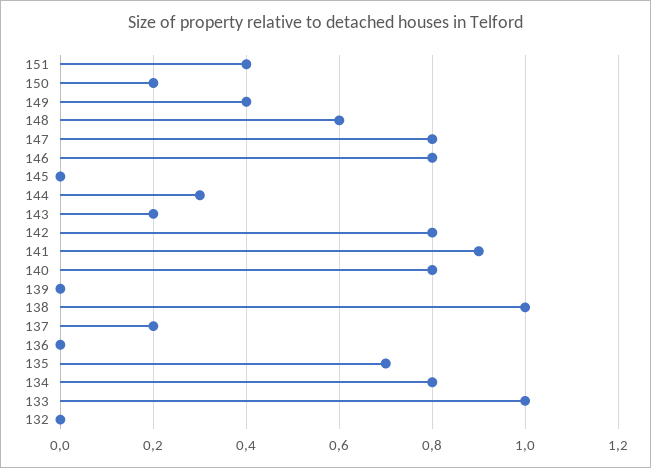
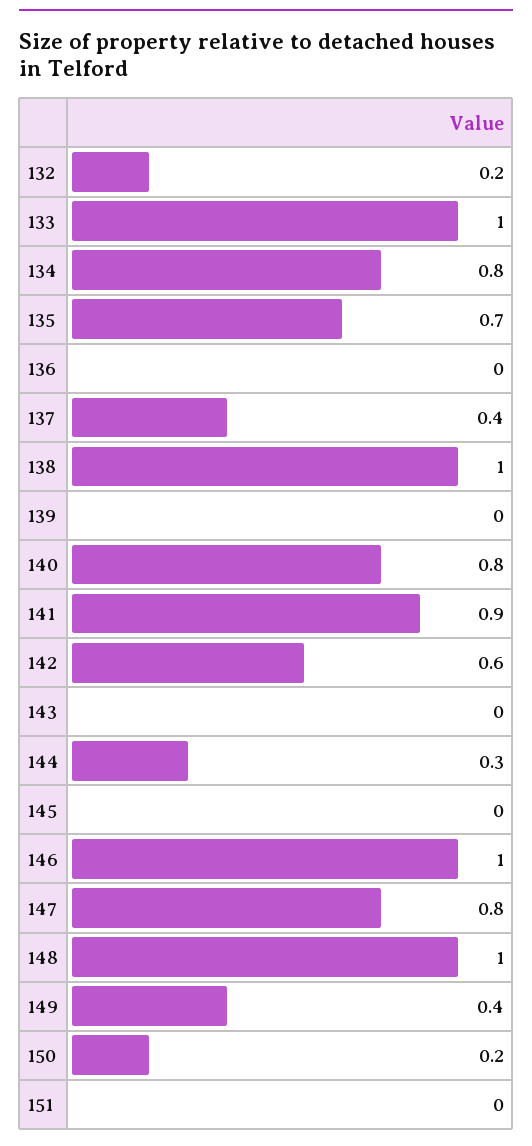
  {
-   "151": 0.4,
+   "151": 0,
    "150": 0.2,
    "149": 0.4,
-   "148": 0.6,
+   "148": 1,
    "147": 0.8,
-   "146": 0.8,
+   "146": 1,
    "145": 0,
    "144": 0.3,
-   "143": 0.2,
+   "143": 0,
-   "142": 0.8,
+   "142": 0.6,
    "141": 0.9,
    "140": 0.8,
    "139": 0,
    "138": 1,
-   "137": 0.2,
+   "137": 0.4,
    "136": 0,
    "135": 0.7,
    "134": 0.8,
    "133": 1,
-   "132": 0
+   "132": 0.2
  }

